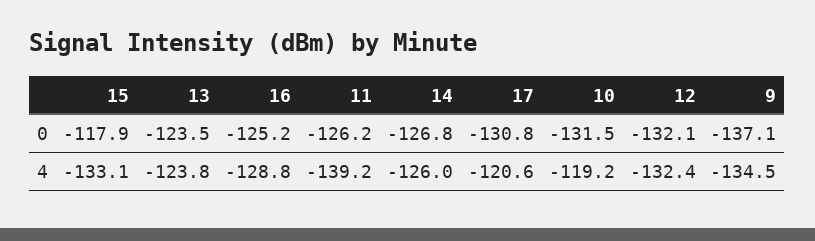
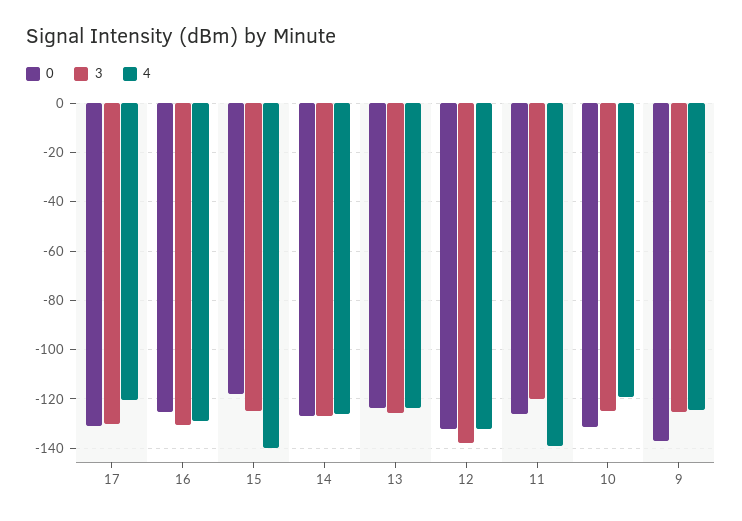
  {
    "0": {
      "15": -117.9,
      "13": -123.5,
      "16": -125.2,
      "11": -126.2,
      "14": -126.8,
      "17": -130.8,
      "10": -131.5,
      "12": -132.1,
      "9": -137.1
    },
    "4": {
-     "15": -133.1,
+     "15": -140,
      "13": -123.8,
      "16": -128.8,
      "11": -139.2,
      "14": -126,
      "17": -120.6,
      "10": -119.2,
      "12": -132.4,
-     "9": -134.5
+     "9": -125
-   }
+   },
+   "3": {
+     "17": -130,
+     "16": -130,
+     "15": -125,
+     "14": -127.5,
+     "13": -125,
+     "12": -137.5,
+     "11": -120,
+     "10": -125,
+     "9": -125
+   }
  }

